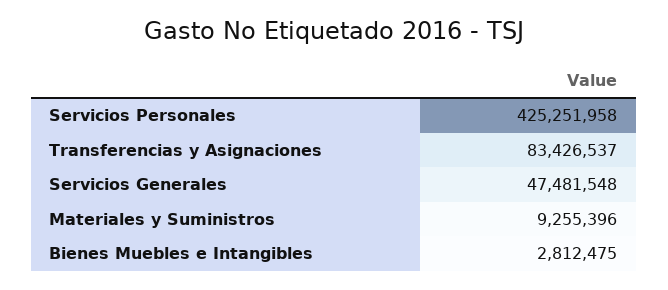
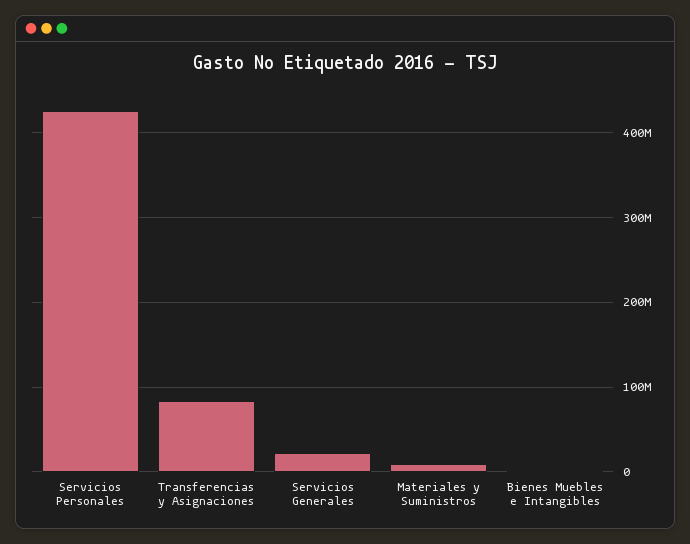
  {
    "Servicios Personales": 425251958,
    "Transferencias y Asignaciones": 83426537,
-   "Servicios Generales": 47481548,
+   "Servicios Generales": 20000000,
    "Materiales y Suministros": 9255396,
    "Bienes Muebles e Intangibles": 2812475
  }

